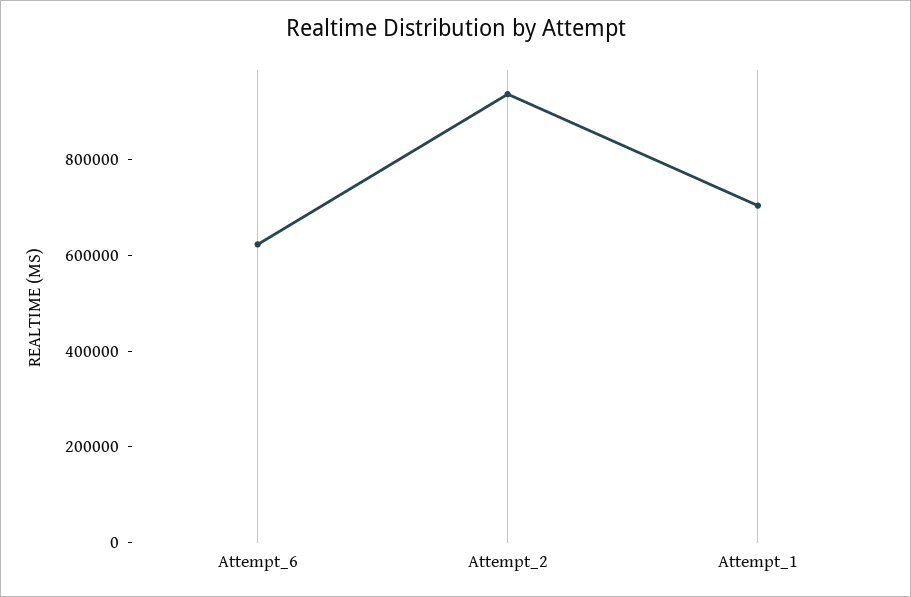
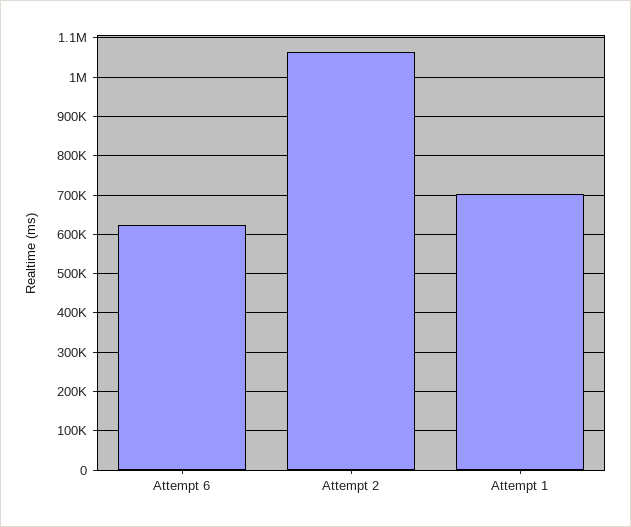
  {
    "Attempt_6": 620000,
-   "Attempt_2": 950000,
+   "Attempt_2": 1060000,
    "Attempt_1": 700000
  }

